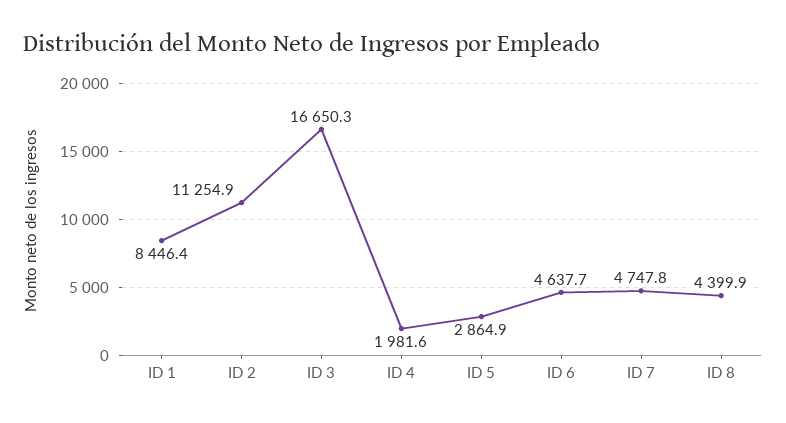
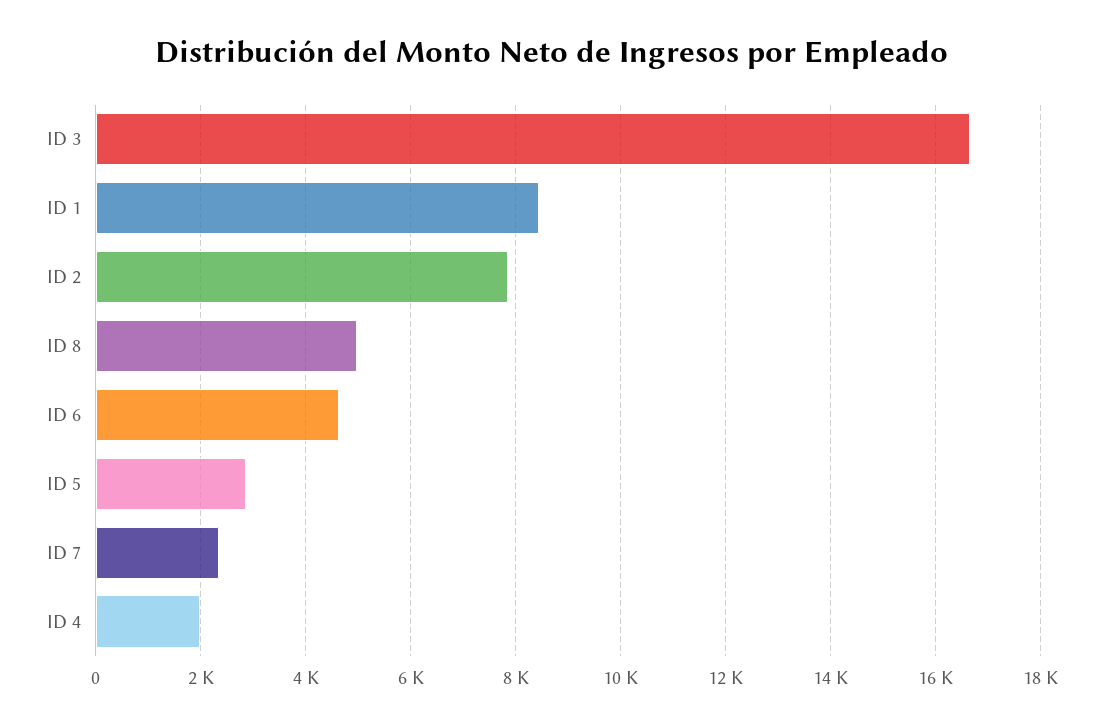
  {
    "ID 1": 8446.4,
-   "ID 2": 11254.9,
+   "ID 2": 7800,
    "ID 3": 16650.3,
    "ID 4": 1981.6,
    "ID 5": 2864.9,
    "ID 6": 4637.7,
-   "ID 7": 4747.8,
+   "ID 7": 2400,
-   "ID 8": 4399.9
+   "ID 8": 5000
  }

